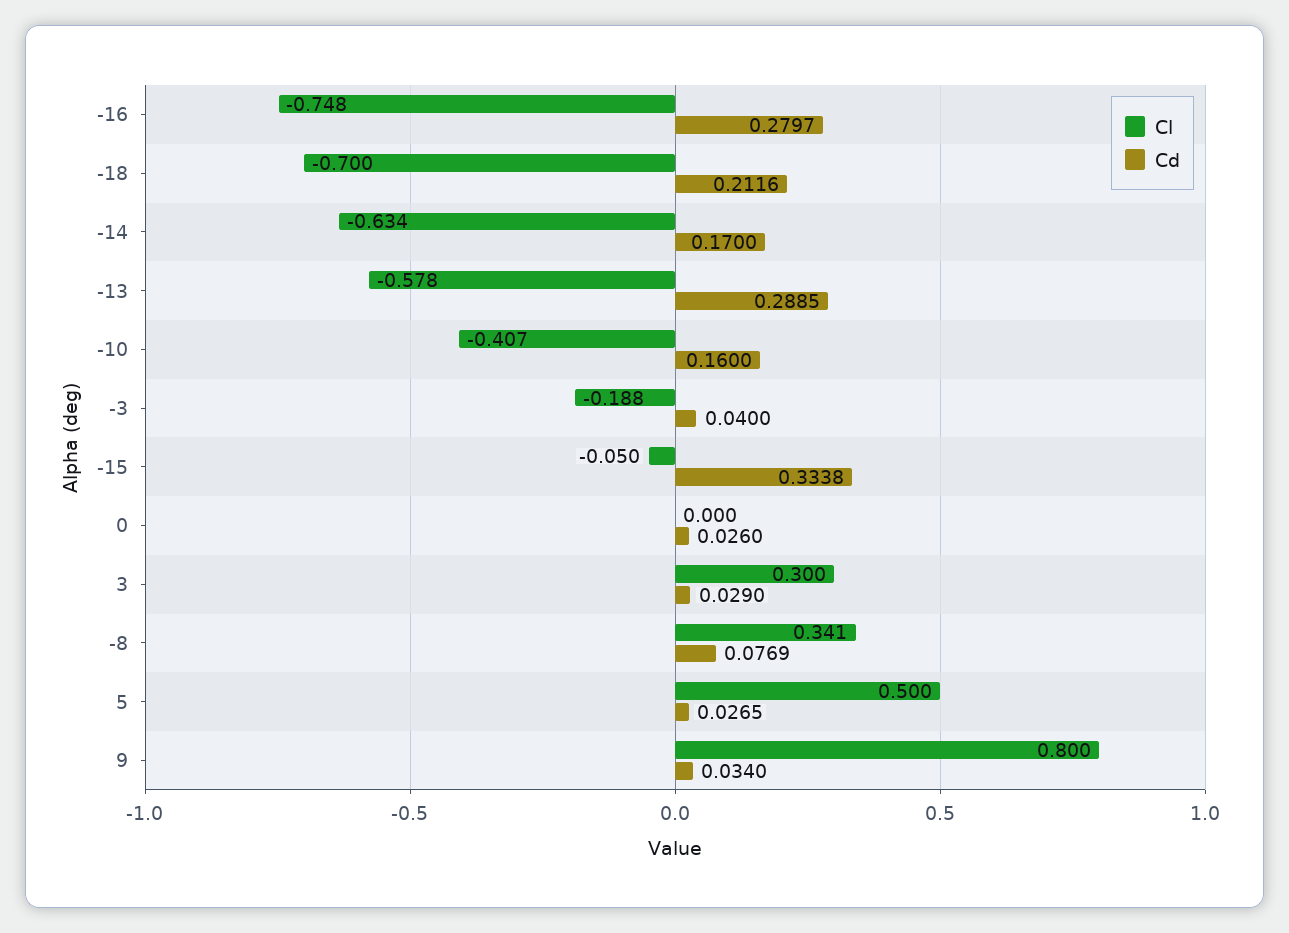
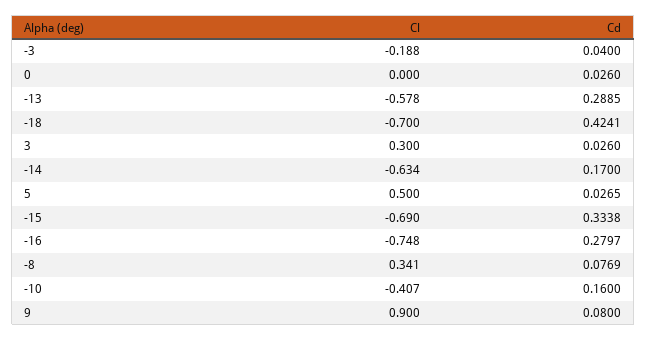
  {
    "Cl": {
      "-16": -0.748,
      "-18": -0.7,
      "-14": -0.634,
      "-13": -0.578,
      "-10": -0.407,
      "-3": -0.188,
-     "-15": -0.05,
+     "-15": -0.69,
      "0": 0,
      "3": 0.3,
      "-8": 0.341,
      "5": 0.5,
-     "9": 0.8
+     "9": 0.9
    },
    "Cd": {
      "-16": 0.2797,
-     "-18": 0.2116,
+     "-18": 0.4241,
      "-14": 0.17,
      "-13": 0.2885,
      "-10": 0.16,
      "-3": 0.04,
      "-15": 0.3338,
      "0": 0.026,
-     "3": 0.029,
+     "3": 0.026,
      "-8": 0.0769,
      "5": 0.0265,
-     "9": 0.034
+     "9": 0.08
    }
  }

